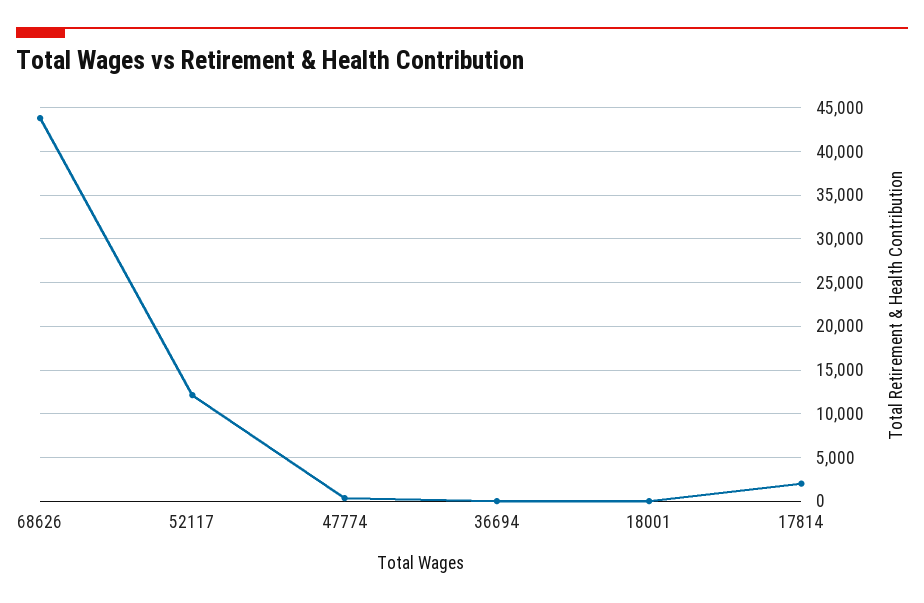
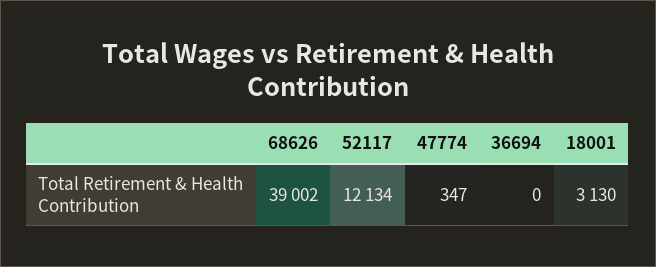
  {
-   "68626": 44000,
+   "68626": 39002,
    "52117": 12134,
    "47774": 347,
    "36694": 0,
-   "18001": 0,
+   "18001": 3130
-   "17814": 2000
  }

